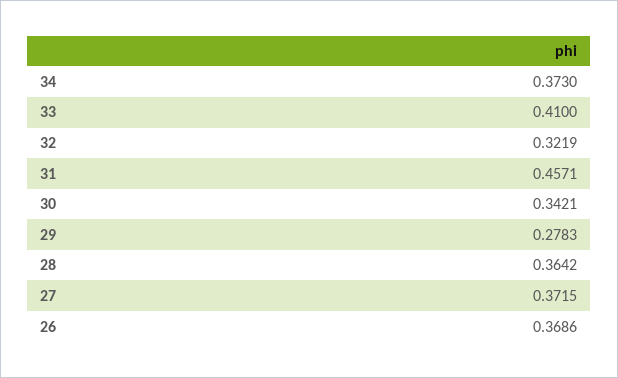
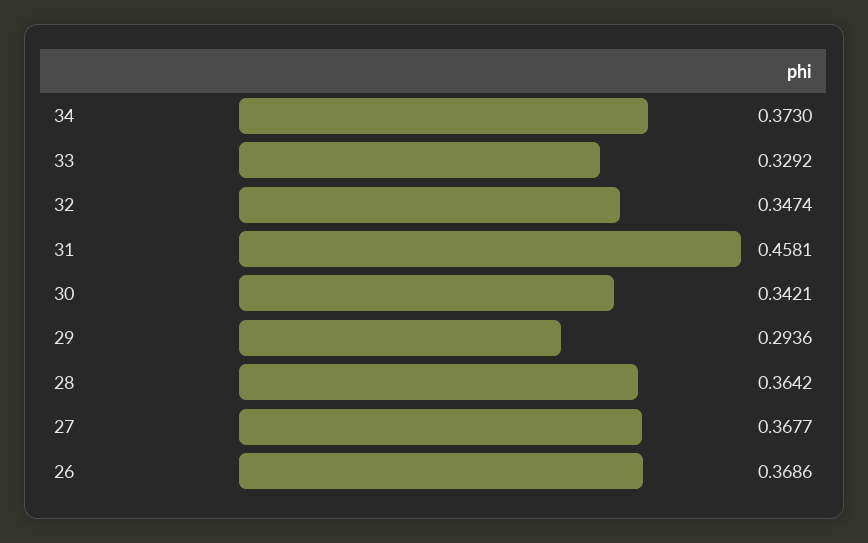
  {
    "34": 0.373,
-   "33": 0.41,
+   "33": 0.3292,
-   "32": 0.3219,
+   "32": 0.3474,
-   "31": 0.4571,
+   "31": 0.4581,
    "30": 0.3421,
-   "29": 0.2783,
+   "29": 0.2936,
    "28": 0.3642,
-   "27": 0.3715,
+   "27": 0.3677,
    "26": 0.3686
  }

